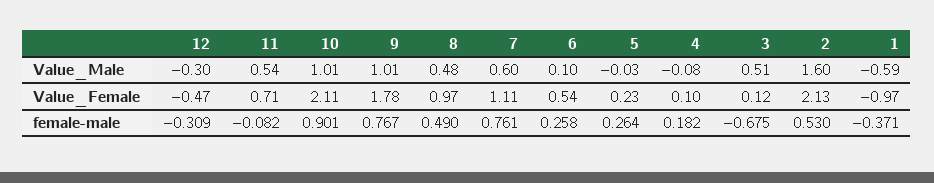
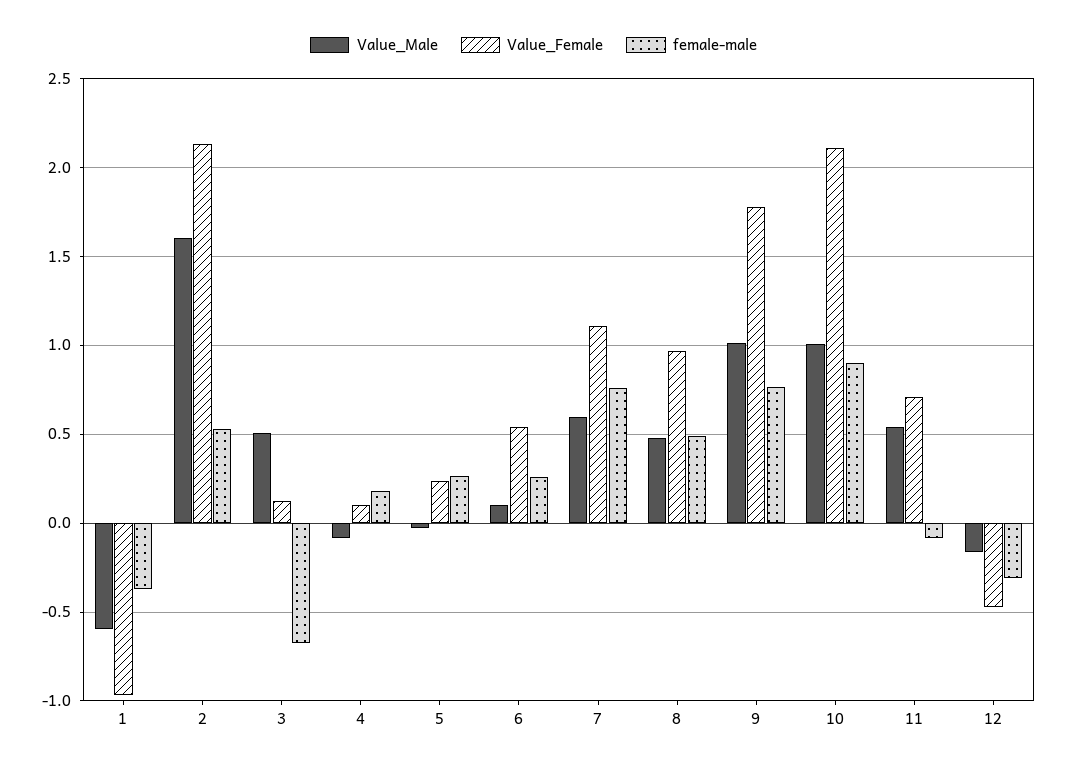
  {
    "Value_Male": {
-     "12": -0.3,
+     "12": -0.15,
      "11": 0.54,
      "10": 1.01,
      "9": 1.01,
      "8": 0.48,
      "7": 0.6,
      "6": 0.1,
      "5": -0.03,
      "4": -0.08,
      "3": 0.51,
      "2": 1.6,
      "1": -0.59
    },
    "Value_Female": {
      "12": -0.47,
      "11": 0.71,
      "10": 2.11,
      "9": 1.78,
      "8": 0.97,
      "7": 1.11,
      "6": 0.54,
      "5": 0.23,
      "4": 0.1,
      "3": 0.12,
      "2": 2.13,
      "1": -0.97
    },
    "female-male": {
      "12": -0.309,
      "11": -0.082,
      "10": 0.901,
      "9": 0.767,
      "8": 0.49,
      "7": 0.761,
      "6": 0.258,
      "5": 0.264,
      "4": 0.182,
      "3": -0.675,
      "2": 0.53,
      "1": -0.371
    }
  }

